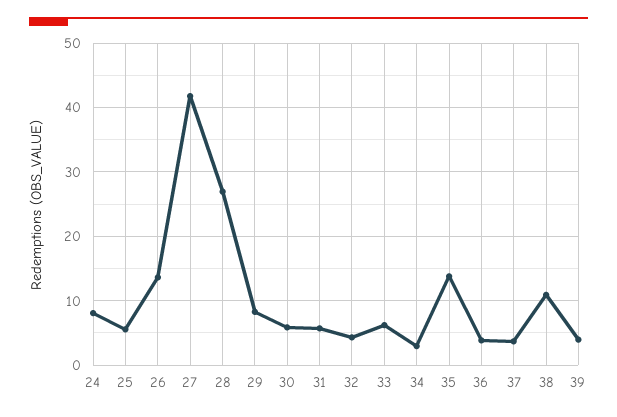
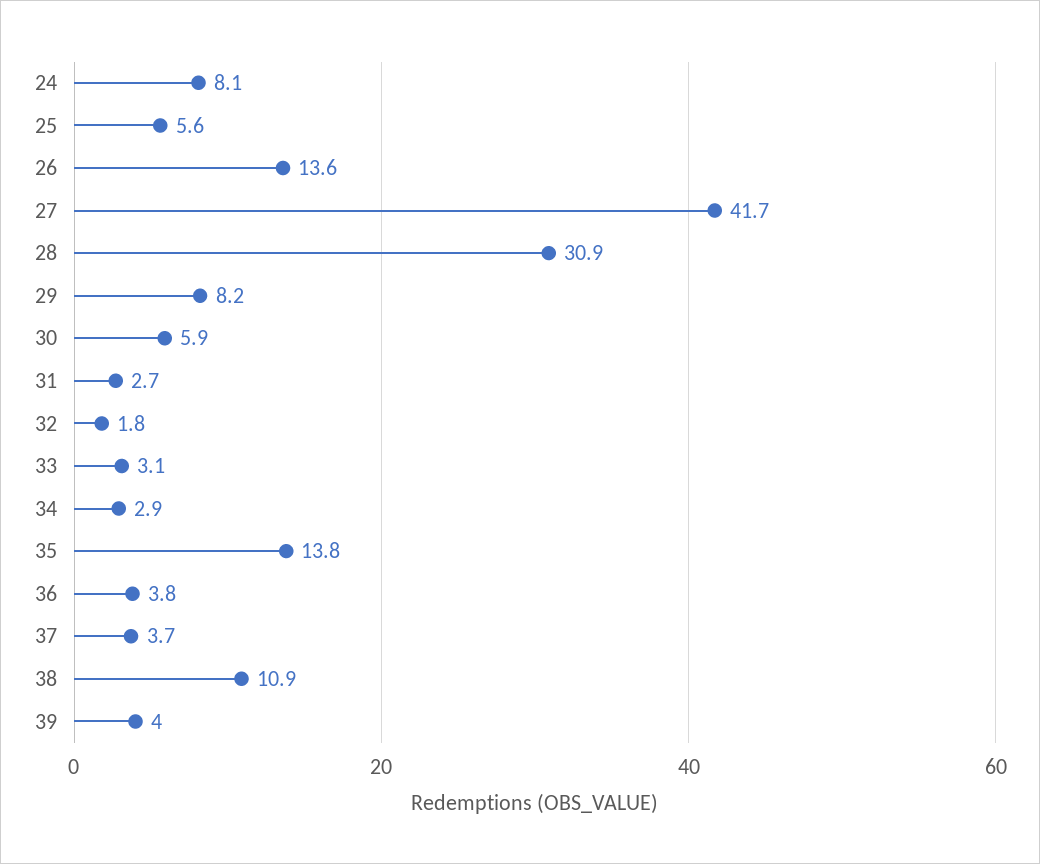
  {
    "24": 8.1,
    "25": 5.6,
    "26": 13.6,
    "27": 41.7,
-   "28": 27,
+   "28": 30.9,
    "29": 8.2,
    "30": 5.9,
-   "31": 6,
+   "31": 2.7,
-   "32": 4,
+   "32": 1.8,
-   "33": 6,
+   "33": 3.1,
    "34": 2.9,
    "35": 13.8,
    "36": 3.8,
    "37": 3.7,
    "38": 10.9,
    "39": 4
  }

